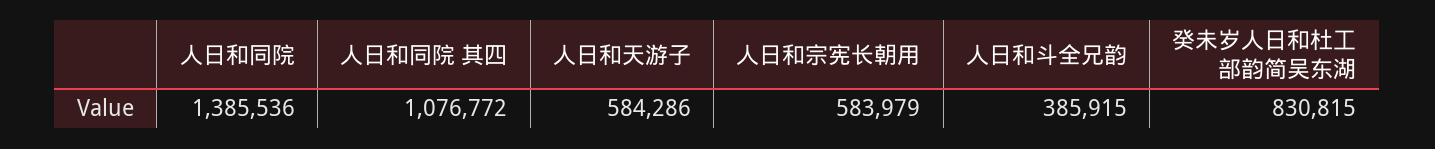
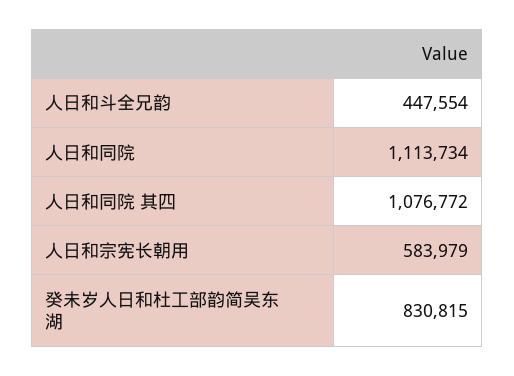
  {
-   "人日和同院": 1385536,
+   "人日和同院": 1113734,
    "人日和同院 其四": 1076772,
-   "人日和天游子": 584286,
    "人日和宗宪长朝用": 583979,
-   "人日和斗全兄韵": 385915,
+   "人日和斗全兄韵": 447554,
    "癸未岁人日和杜工部韵简吴东湖": 830815
  }

